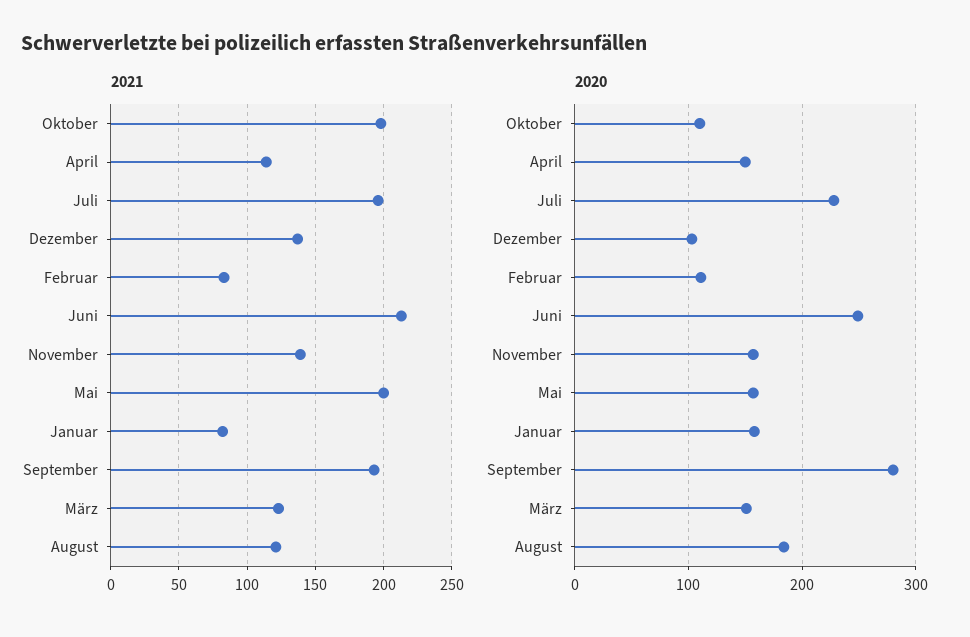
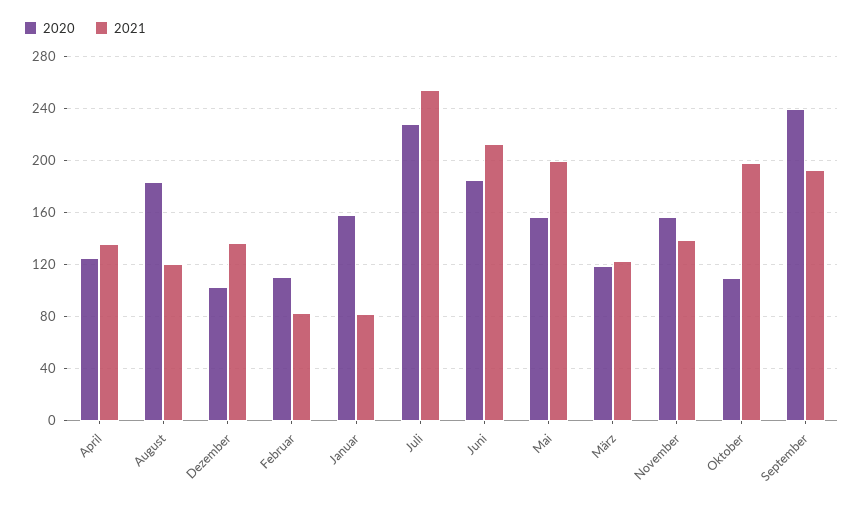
  {
    "2021": {
      "Oktober": 200,
-     "April": 115,
+     "April": 135,
-     "Juli": 195,
+     "Juli": 255,
      "Dezember": 135,
      "Februar": 85,
      "Juni": 215,
      "November": 140,
      "Mai": 200,
      "Januar": 80,
      "September": 195,
      "März": 125,
      "August": 120
    },
    "2020": {
      "Oktober": 110,
-     "April": 150,
+     "April": 125,
      "Juli": 230,
      "Dezember": 105,
      "Februar": 110,
-     "Juni": 250,
+     "Juni": 185,
      "November": 155,
      "Mai": 155,
      "Januar": 160,
-     "September": 280,
+     "September": 240,
-     "März": 150,
+     "März": 120,
      "August": 185
    }
  }

